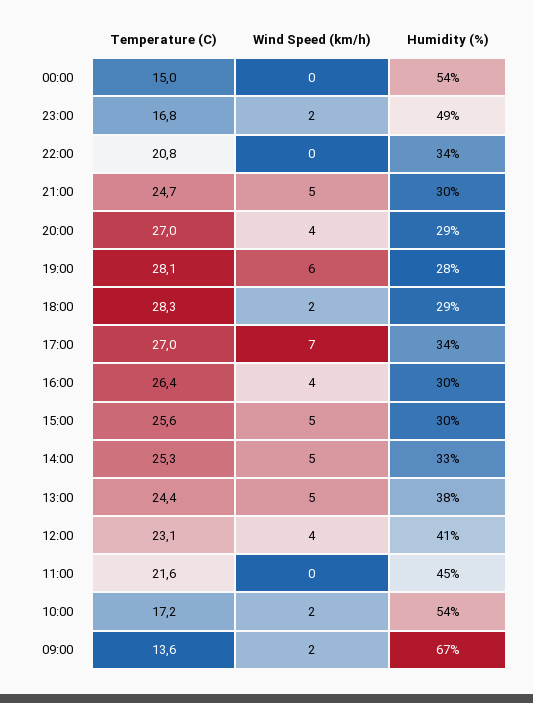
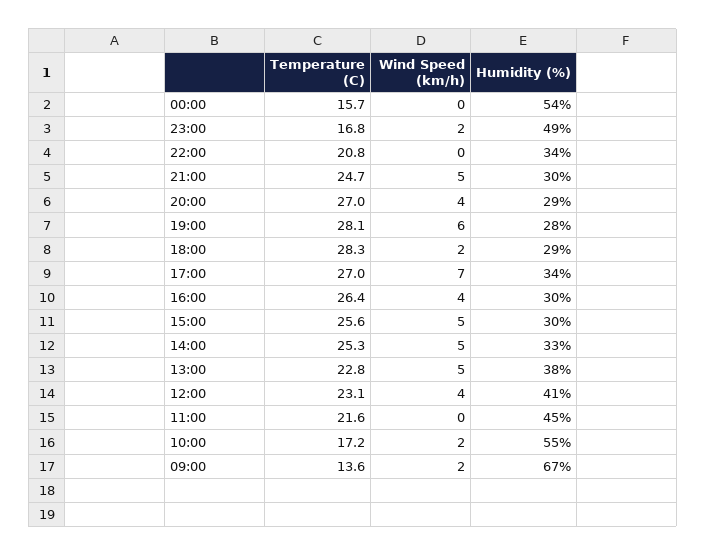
  {
    "Temperature (C)": {
-     "00:00": 15,
+     "00:00": 15.7,
      "23:00": 16.8,
      "22:00": 20.8,
      "21:00": 24.7,
      "20:00": 27,
      "19:00": 28.1,
      "18:00": 28.3,
      "17:00": 27,
      "16:00": 26.4,
      "15:00": 25.6,
      "14:00": 25.3,
-     "13:00": 24.4,
+     "13:00": 22.8,
      "12:00": 23.1,
      "11:00": 21.6,
      "10:00": 17.2,
      "09:00": 13.6
    },
    "Wind Speed (km/h)": {
      "00:00": 0,
      "23:00": 2,
      "22:00": 0,
      "21:00": 5,
      "20:00": 4,
      "19:00": 6,
      "18:00": 2,
      "17:00": 7,
      "16:00": 4,
      "15:00": 5,
      "14:00": 5,
      "13:00": 5,
      "12:00": 4,
      "11:00": 0,
      "10:00": 2,
      "09:00": 2
    },
    "Humidity (%)": {
      "00:00": 54,
      "23:00": 49,
      "22:00": 34,
      "21:00": 30,
      "20:00": 29,
      "19:00": 28,
      "18:00": 29,
      "17:00": 34,
      "16:00": 30,
      "15:00": 30,
      "14:00": 33,
      "13:00": 38,
      "12:00": 41,
      "11:00": 45,
-     "10:00": 54,
+     "10:00": 55,
      "09:00": 67
    }
  }

